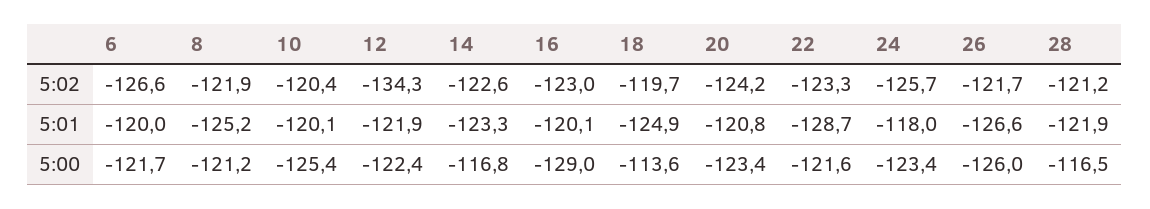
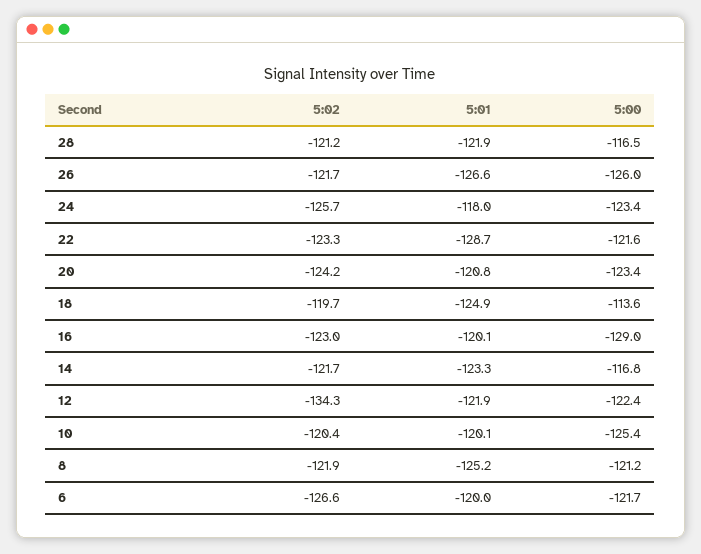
  {
    "6": {
      "5:02": -126.6,
      "5:01": -120,
      "5:00": -121.7
    },
    "8": {
      "5:02": -121.9,
      "5:01": -125.2,
      "5:00": -121.2
    },
    "10": {
      "5:02": -120.4,
      "5:01": -120.1,
      "5:00": -125.4
    },
    "12": {
      "5:02": -134.3,
      "5:01": -121.9,
      "5:00": -122.4
    },
    "14": {
-     "5:02": -122.6,
+     "5:02": -121.7,
      "5:01": -123.3,
      "5:00": -116.8
    },
    "16": {
      "5:02": -123,
      "5:01": -120.1,
      "5:00": -129
    },
    "18": {
      "5:02": -119.7,
      "5:01": -124.9,
      "5:00": -113.6
    },
    "20": {
      "5:02": -124.2,
      "5:01": -120.8,
      "5:00": -123.4
    },
    "22": {
      "5:02": -123.3,
      "5:01": -128.7,
      "5:00": -121.6
    },
    "24": {
      "5:02": -125.7,
      "5:01": -118,
      "5:00": -123.4
    },
    "26": {
      "5:02": -121.7,
      "5:01": -126.6,
      "5:00": -126
    },
    "28": {
      "5:02": -121.2,
      "5:01": -121.9,
      "5:00": -116.5
    }
  }

